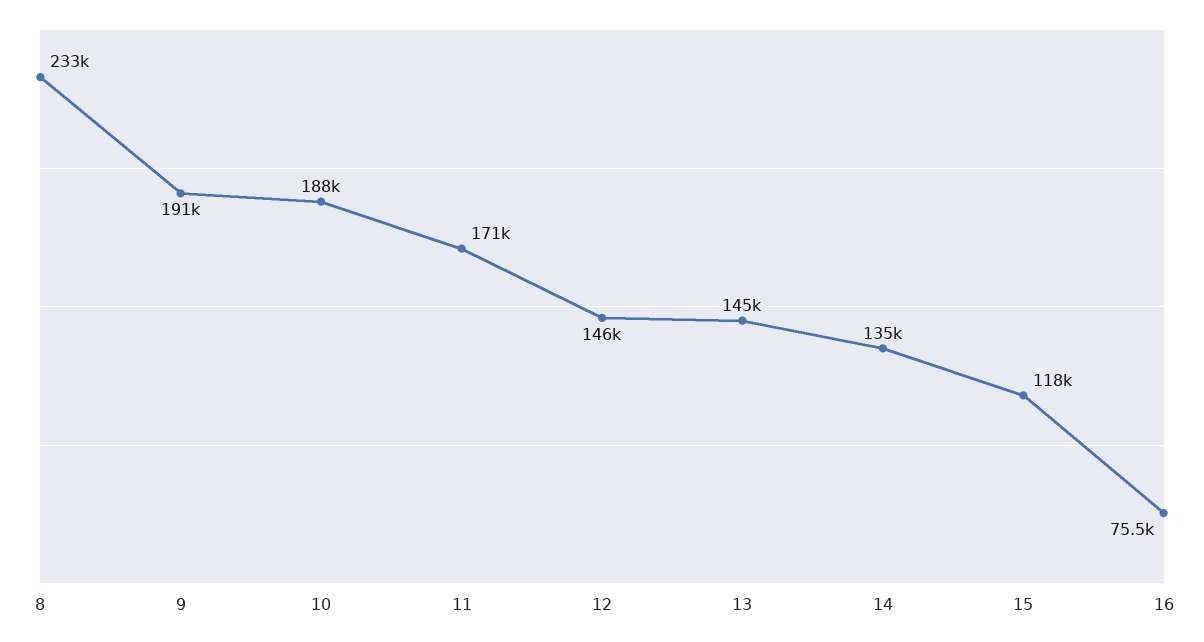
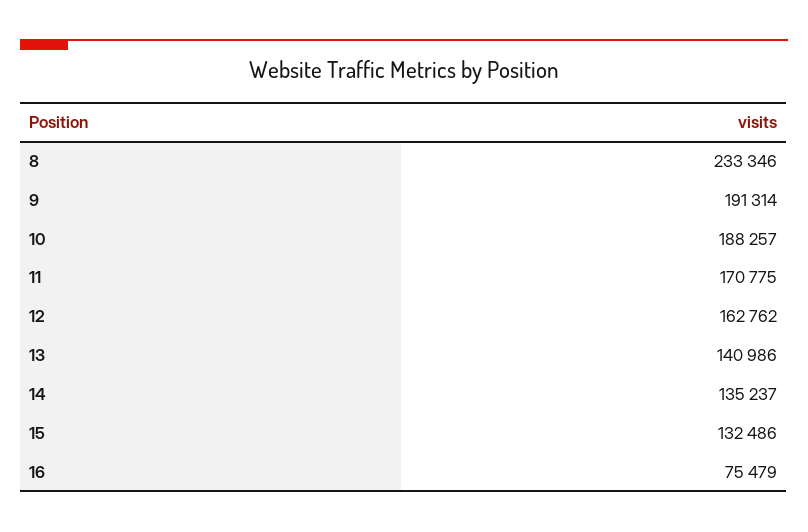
  {
    "8": 233346,
    "9": 191314,
    "10": 188257,
    "11": 170775,
-   "12": 146000,
+   "12": 162762,
-   "13": 145000,
+   "13": 140986,
    "14": 135237,
-   "15": 118000,
+   "15": 132486,
    "16": 75479
  }

